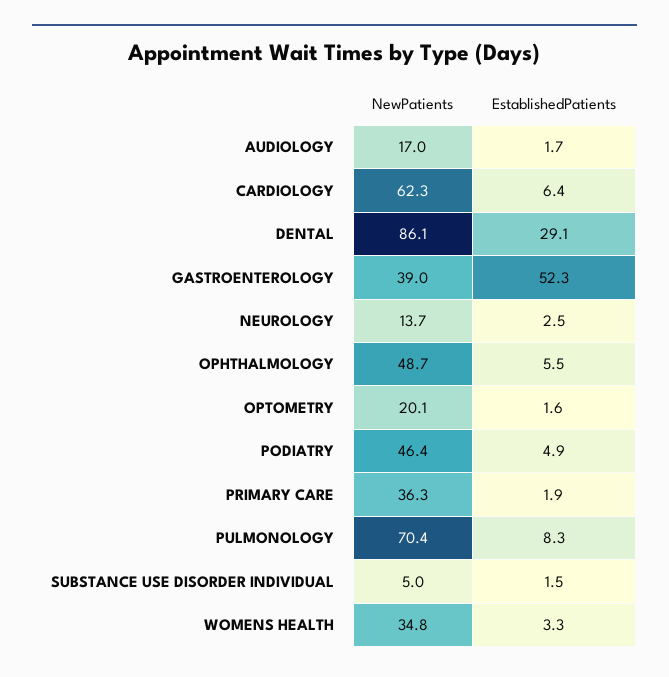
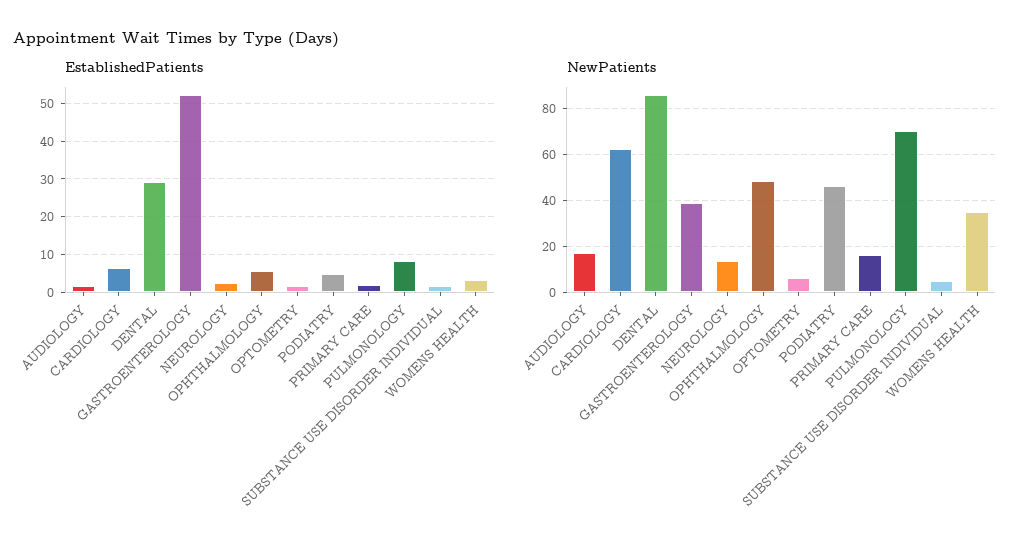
  {
    "NewPatients": {
      "AUDIOLOGY": 17,
      "CARDIOLOGY": 62.3,
      "DENTAL": 86.1,
      "GASTROENTEROLOGY": 39,
      "NEUROLOGY": 13.7,
      "OPHTHALMOLOGY": 48.7,
-     "OPTOMETRY": 20.1,
+     "OPTOMETRY": 5,
      "PODIATRY": 46.4,
-     "PRIMARY CARE": 36.3,
+     "PRIMARY CARE": 15,
      "PULMONOLOGY": 70.4,
      "SUBSTANCE USE DISORDER INDIVIDUAL": 5,
      "WOMENS HEALTH": 34.8
    },
    "EstablishedPatients": {
      "AUDIOLOGY": 1.7,
      "CARDIOLOGY": 6.4,
      "DENTAL": 29.1,
      "GASTROENTEROLOGY": 52.3,
      "NEUROLOGY": 2.5,
      "OPHTHALMOLOGY": 5.5,
      "OPTOMETRY": 1.6,
      "PODIATRY": 4.9,
      "PRIMARY CARE": 1.9,
      "PULMONOLOGY": 8.3,
      "SUBSTANCE USE DISORDER INDIVIDUAL": 1.5,
      "WOMENS HEALTH": 3.3
    }
  }

